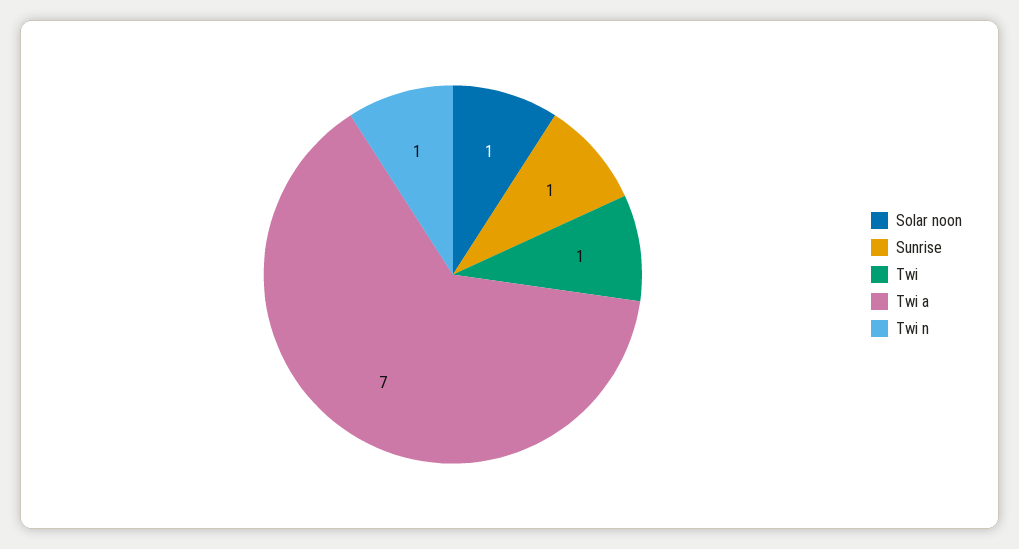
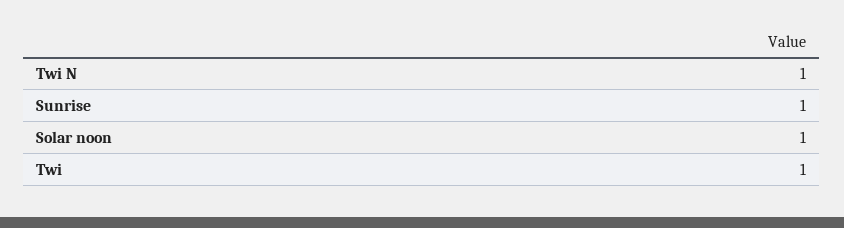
  {
    "Solar noon": 1,
    "Sunrise": 1,
    "Twi": 1,
-   "Twi a": 7,
    "Twi n": 1
  }

